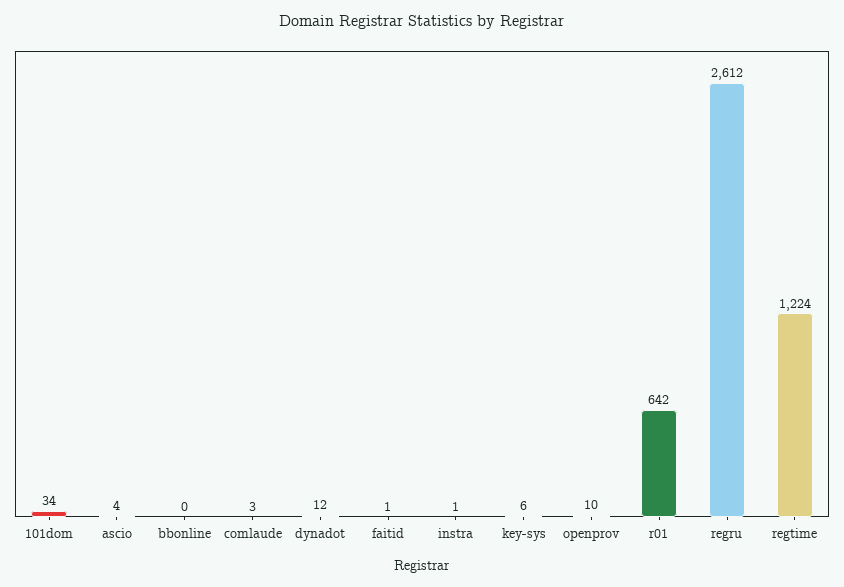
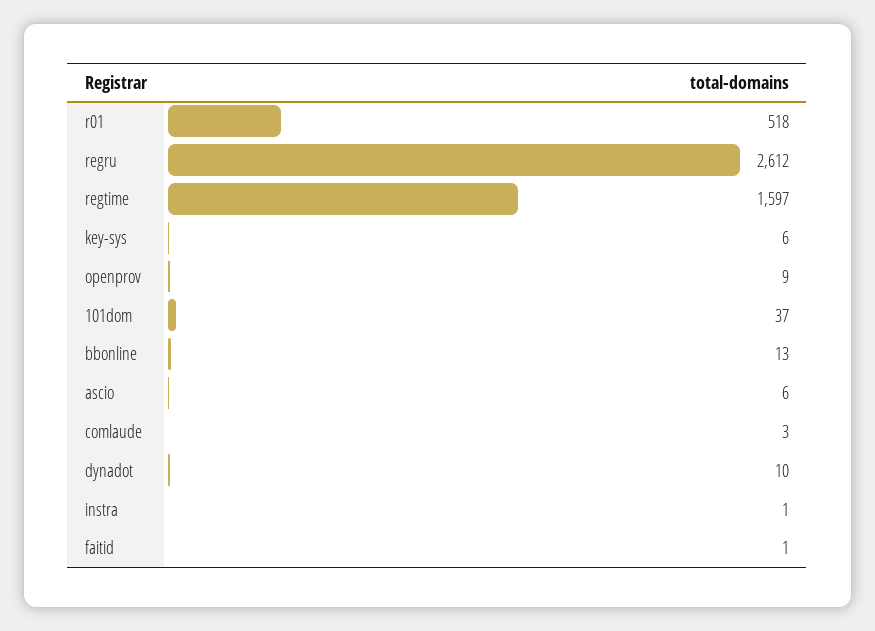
  {
-   "101dom": 34,
+   "101dom": 37,
-   "ascio": 4,
+   "ascio": 6,
-   "bbonline": 0,
+   "bbonline": 13,
    "comlaude": 3,
-   "dynadot": 12,
+   "dynadot": 10,
    "faitid": 1,
    "instra": 1,
    "key-sys": 6,
-   "openprov": 10,
+   "openprov": 9,
-   "r01": 642,
+   "r01": 518,
    "regru": 2612,
-   "regtime": 1224
+   "regtime": 1597
  }

